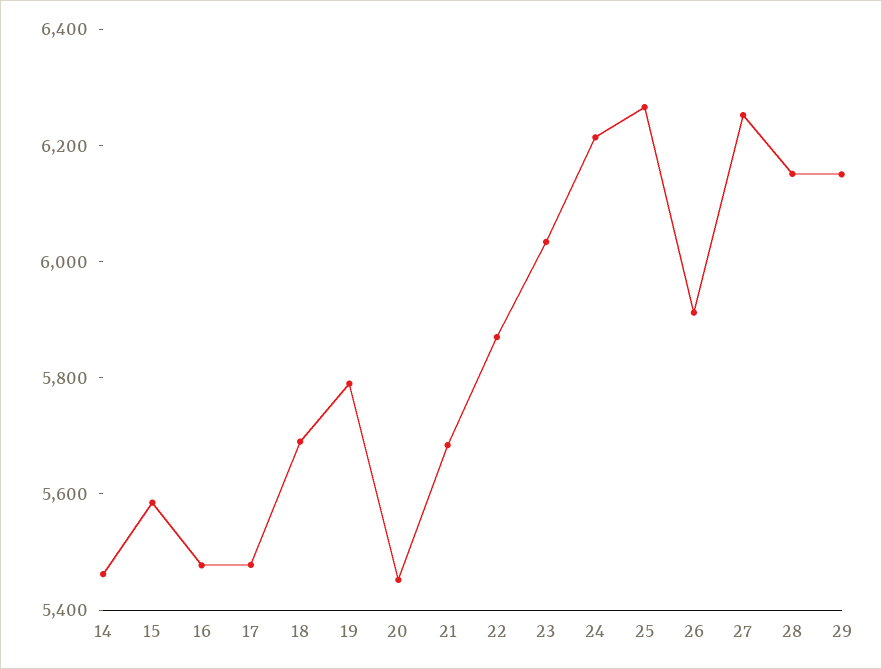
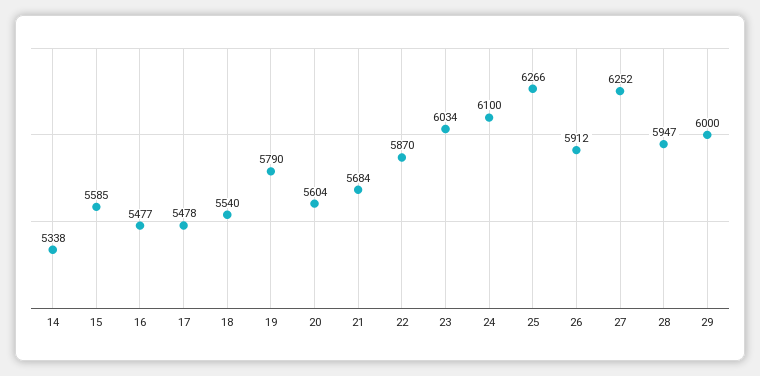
  {
-   "14": 5450,
+   "14": 5338,
    "15": 5585,
    "16": 5477,
    "17": 5478,
-   "18": 5700,
+   "18": 5540,
    "19": 5790,
-   "20": 5450,
+   "20": 5604,
    "21": 5684,
    "22": 5870,
    "23": 6034,
-   "24": 6200,
+   "24": 6100,
    "25": 6266,
    "26": 5912,
    "27": 6252,
-   "28": 6150,
+   "28": 5947,
-   "29": 6150
+   "29": 6000
  }

